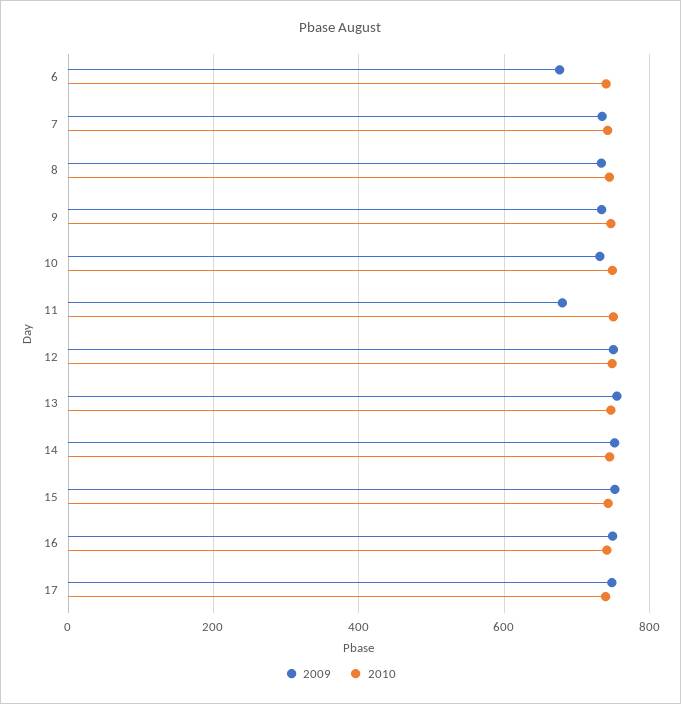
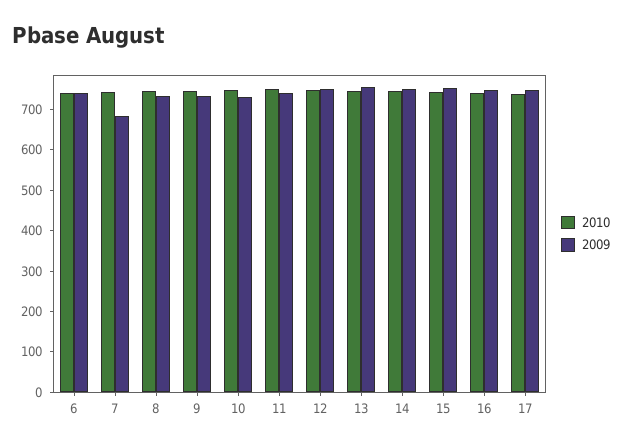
  {
    "2009": {
-     "6": 680,
+     "6": 740,
-     "7": 740,
+     "7": 680,
      "8": 740,
      "9": 740,
      "10": 740,
-     "11": 680,
+     "11": 740,
      "12": 760,
      "13": 760,
      "14": 760,
      "15": 760,
      "16": 740,
      "17": 740
    },
    "2010": {
      "6": 740,
      "7": 740,
      "8": 740,
      "9": 740,
      "10": 740,
      "11": 760,
      "12": 740,
      "13": 740,
      "14": 740,
      "15": 740,
      "16": 740,
      "17": 740
    }
  }

